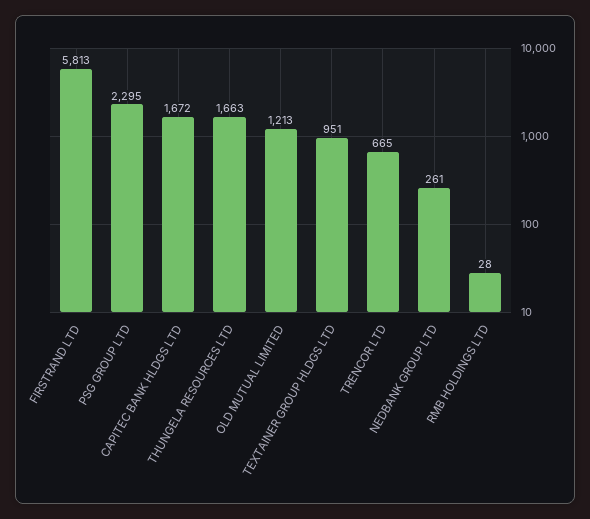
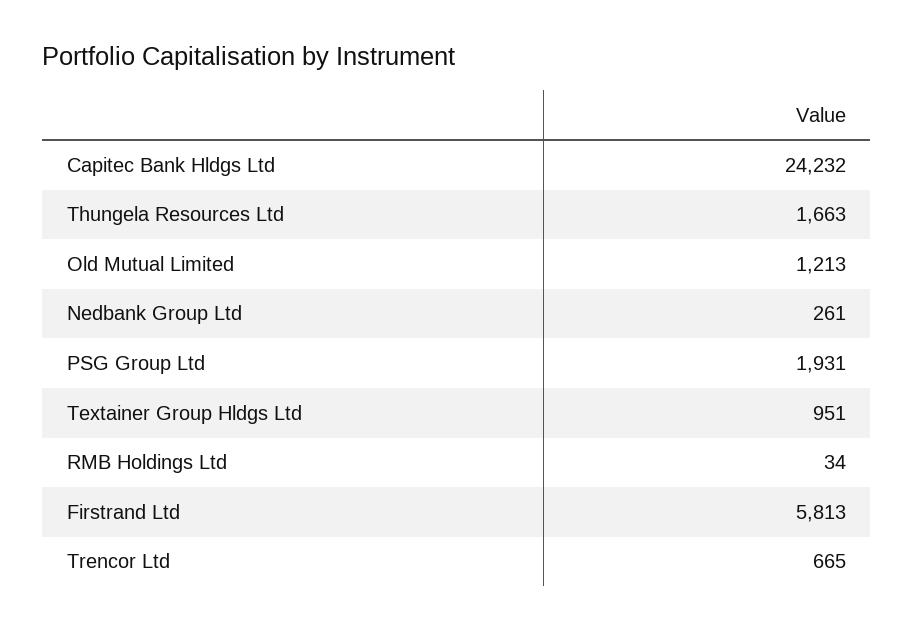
  {
    "FIRSTRAND LTD": 5813,
-   "PSG GROUP LTD": 2295,
+   "PSG GROUP LTD": 1931,
-   "CAPITEC BANK HLDGS LTD": 1672,
+   "CAPITEC BANK HLDGS LTD": 24232,
    "THUNGELA RESOURCES LTD": 1663,
    "OLD MUTUAL LIMITED": 1213,
    "TEXTAINER GROUP HLDGS LTD": 951,
    "TRENCOR LTD": 665,
    "NEDBANK GROUP LTD": 261,
-   "RMB HOLDINGS LTD": 28
+   "RMB HOLDINGS LTD": 34
  }

